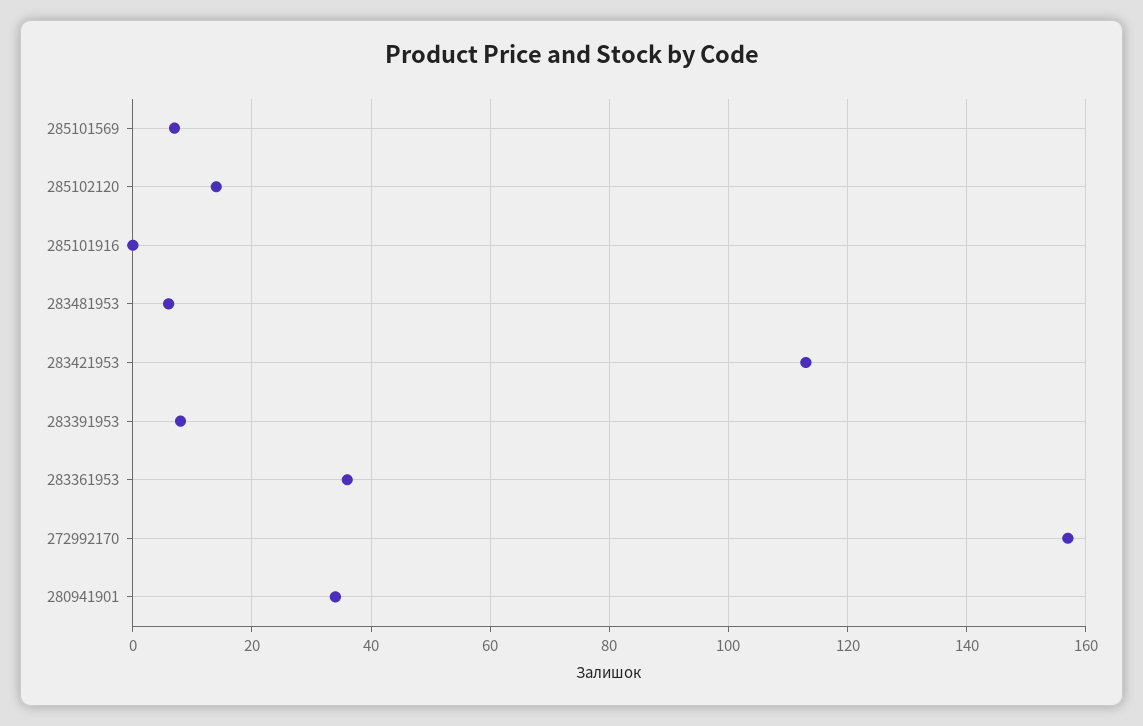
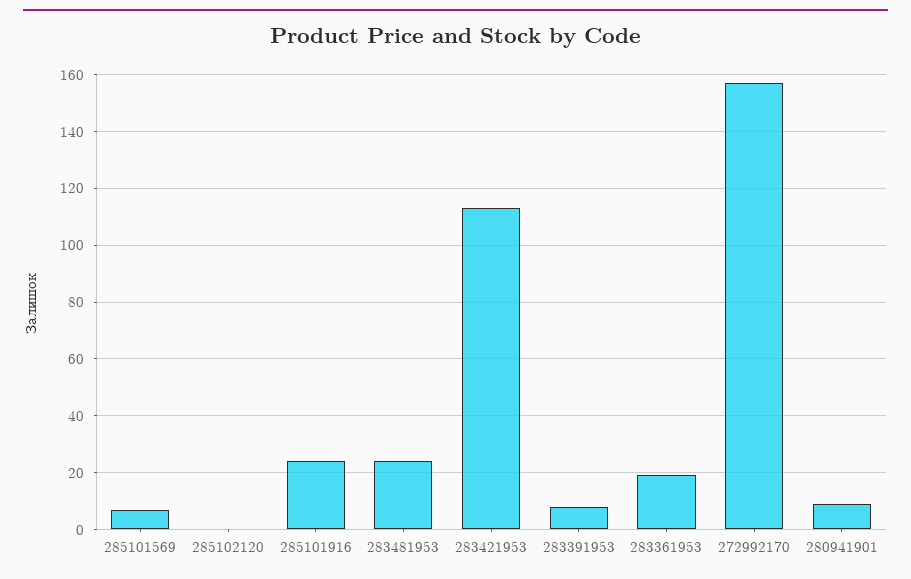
  {
    "285101569": 5,
-   "285102120": 15,
+   "285102120": 0,
-   "285101916": 0,
+   "285101916": 25,
-   "283481953": 5,
+   "283481953": 25,
    "283421953": 115,
    "283391953": 10,
-   "283361953": 35,
+   "283361953": 20,
    "272992170": 155,
-   "280941901": 35
+   "280941901": 10
  }

